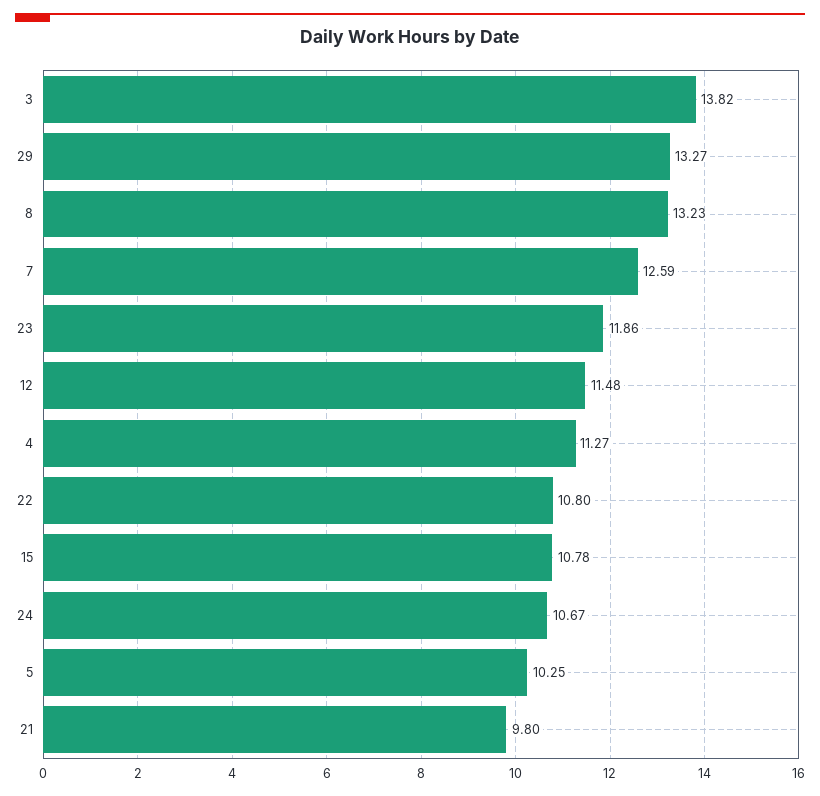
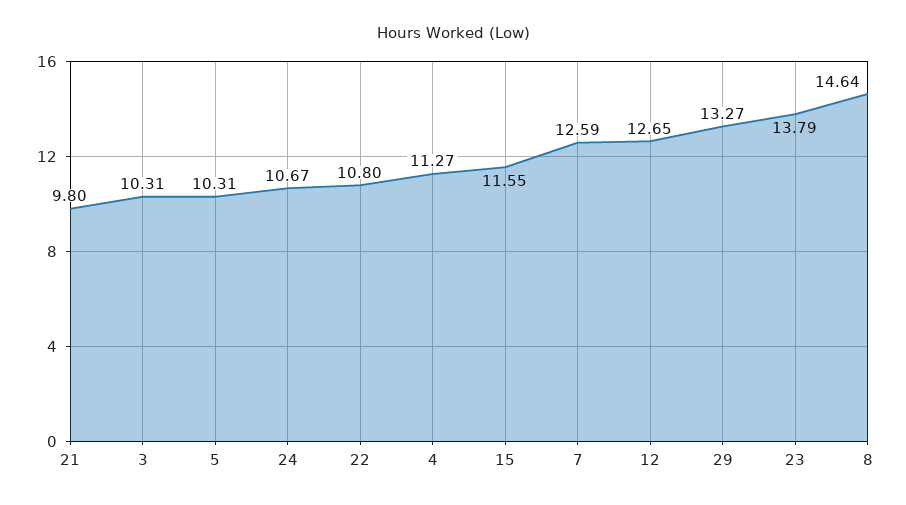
  {
-   "3": 13.82,
+   "3": 10.31,
    "29": 13.27,
-   "8": 13.23,
+   "8": 14.64,
    "7": 12.59,
-   "23": 11.86,
+   "23": 13.79,
-   "12": 11.48,
+   "12": 12.65,
    "4": 11.27,
    "22": 10.8,
-   "15": 10.78,
+   "15": 11.55,
    "24": 10.67,
-   "5": 10.25,
+   "5": 10.31,
    "21": 9.8
  }

